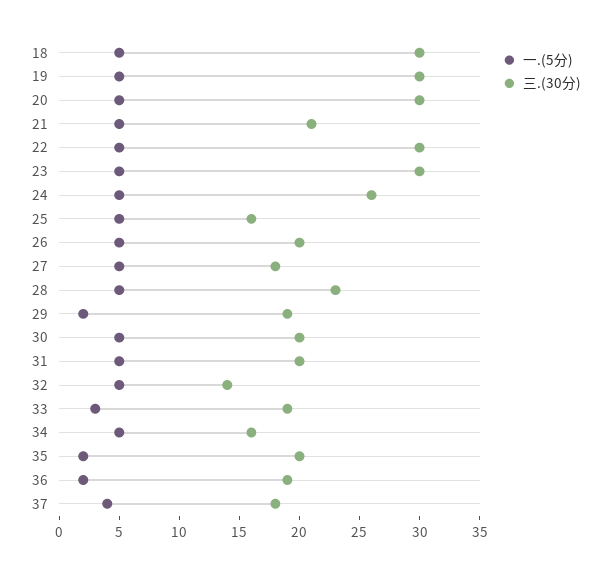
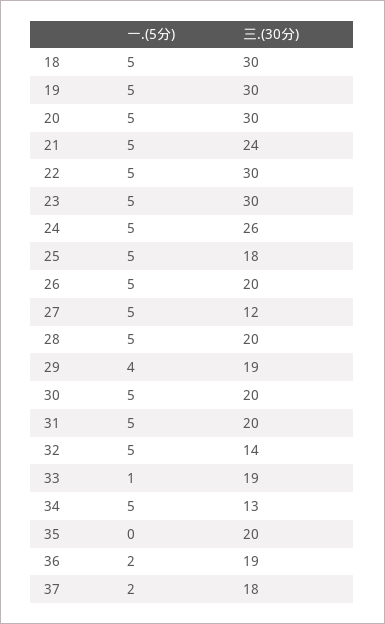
  {
    "一.(5分)": {
      "18": 5,
      "19": 5,
      "20": 5,
      "21": 5,
      "22": 5,
      "23": 5,
      "24": 5,
      "25": 5,
      "26": 5,
      "27": 5,
      "28": 5,
-     "29": 2,
+     "29": 4,
      "30": 5,
      "31": 5,
      "32": 5,
-     "33": 3,
+     "33": 1,
      "34": 5,
-     "35": 2,
+     "35": 0,
      "36": 2,
-     "37": 4
+     "37": 2
    },
    "三.(30分)": {
      "18": 30,
      "19": 30,
      "20": 30,
-     "21": 21,
+     "21": 24,
      "22": 30,
      "23": 30,
      "24": 26,
-     "25": 16,
+     "25": 18,
      "26": 20,
-     "27": 18,
+     "27": 12,
-     "28": 23,
+     "28": 20,
      "29": 19,
      "30": 20,
      "31": 20,
      "32": 14,
      "33": 19,
-     "34": 16,
+     "34": 13,
      "35": 20,
      "36": 19,
      "37": 18
    }
  }

